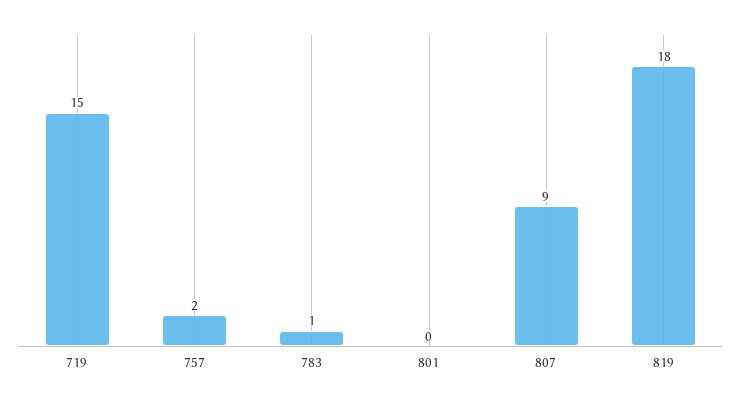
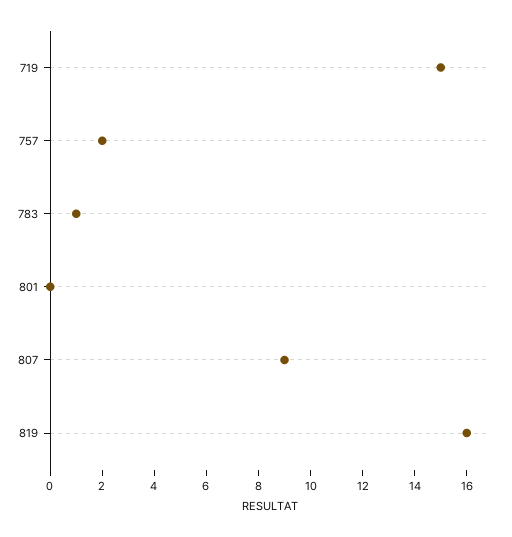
  {
    "719": 15,
    "757": 2,
    "783": 1,
    "801": 0,
    "807": 9,
-   "819": 18
+   "819": 16
  }

